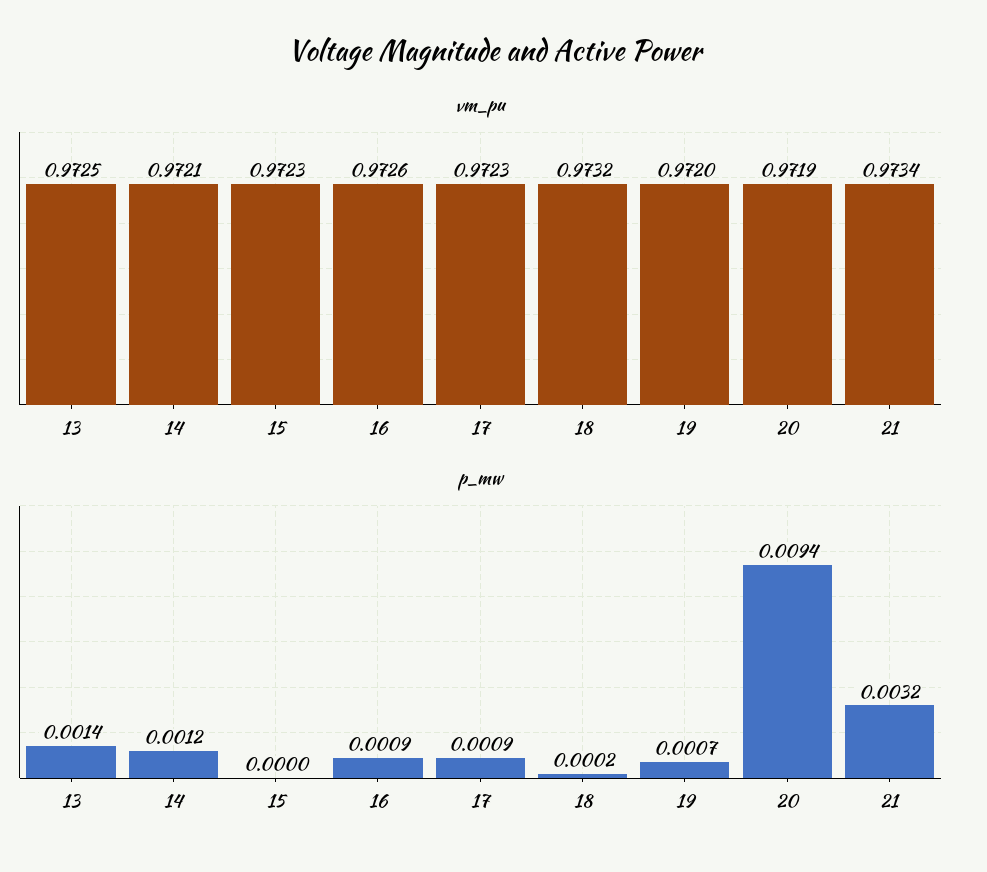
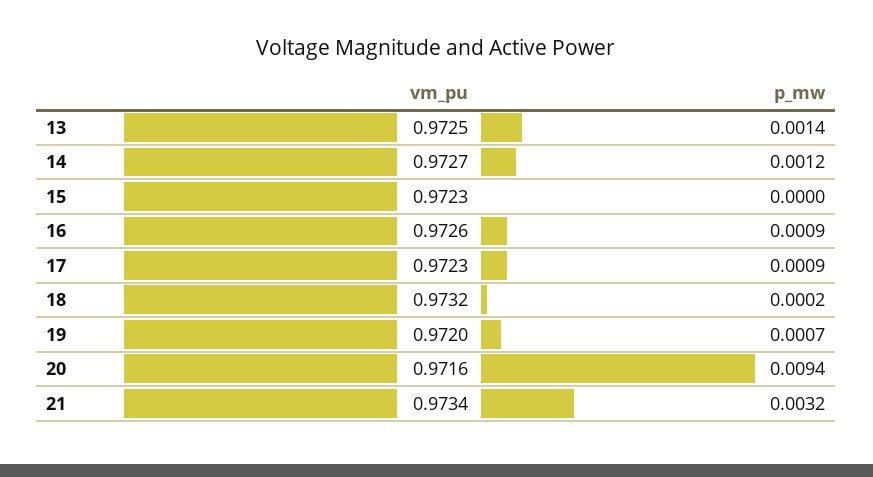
  {
    "vm_pu": {
      "13": 0.9725,
-     "14": 0.9721,
+     "14": 0.9727,
      "15": 0.9723,
      "16": 0.9726,
      "17": 0.9723,
      "18": 0.9732,
      "19": 0.972,
-     "20": 0.9719,
+     "20": 0.9716,
      "21": 0.9734
    },
    "p_mw": {
      "13": 0.0014,
      "14": 0.0012,
      "15": 0,
      "16": 0.0009,
      "17": 0.0009,
      "18": 0.0002,
      "19": 0.0007,
      "20": 0.0094,
      "21": 0.0032
    }
  }

